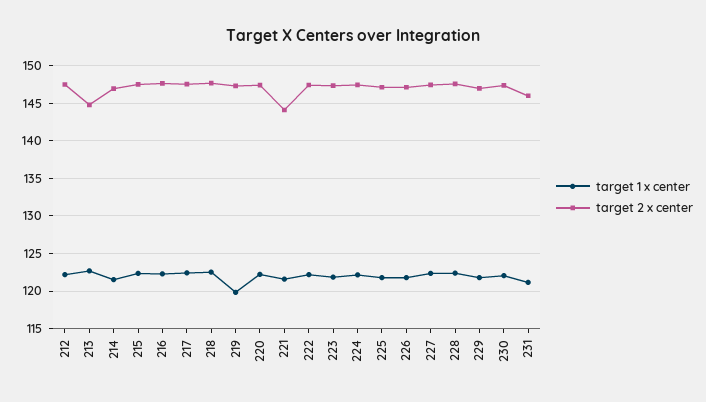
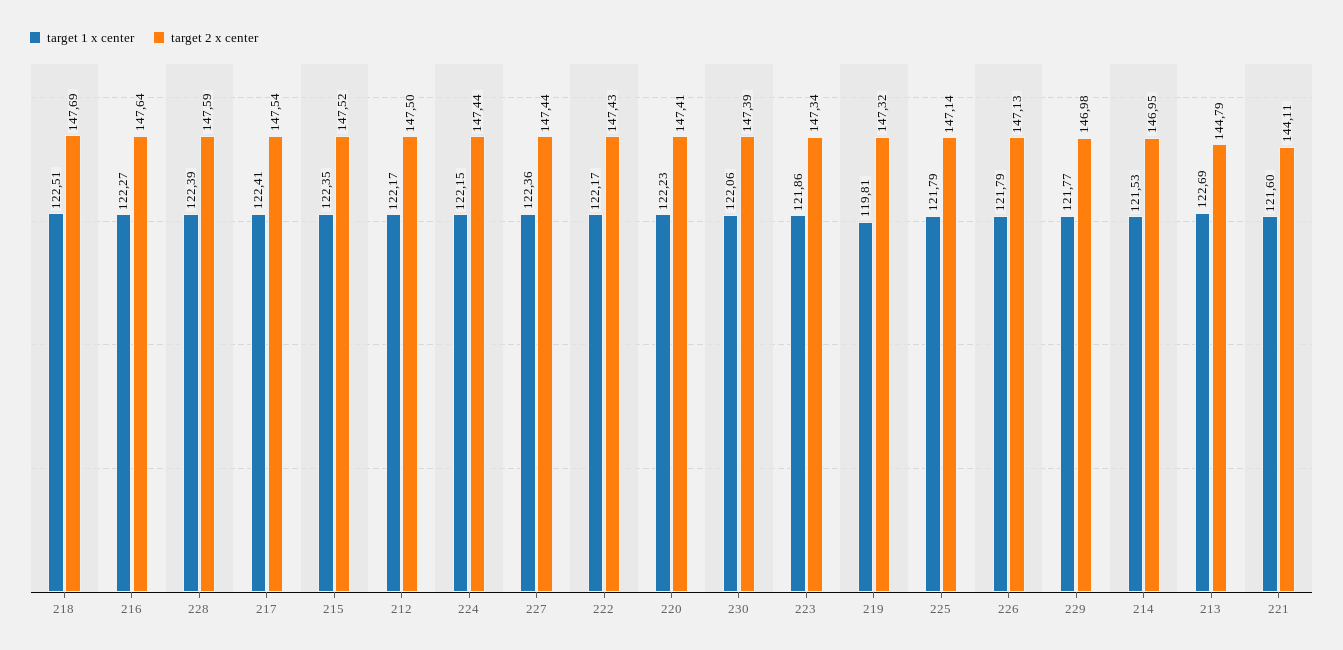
  {
    "target 1 x center": {
      "212": 122.17,
      "213": 122.69,
      "214": 121.53,
      "215": 122.35,
      "216": 122.27,
      "217": 122.41,
      "218": 122.51,
      "219": 119.81,
      "220": 122.23,
      "221": 121.6,
      "222": 122.17,
      "223": 121.86,
      "224": 122.15,
      "225": 121.79,
      "226": 121.79,
      "227": 122.36,
      "228": 122.39,
      "229": 121.77,
-     "230": 122.06,
+     "230": 122.06
-     "231": 121
    },
    "target 2 x center": {
      "212": 147.5,
      "213": 144.79,
      "214": 146.95,
      "215": 147.52,
      "216": 147.64,
      "217": 147.54,
      "218": 147.69,
      "219": 147.32,
      "220": 147.41,
      "221": 144.11,
      "222": 147.43,
      "223": 147.34,
      "224": 147.44,
      "225": 147.14,
      "226": 147.13,
      "227": 147.44,
      "228": 147.59,
      "229": 146.98,
-     "230": 147.39,
+     "230": 147.39
-     "231": 146
    }
  }

